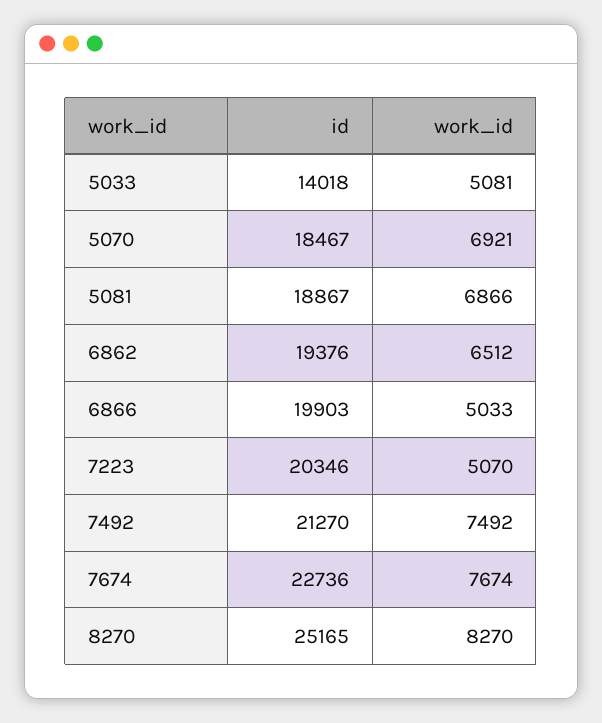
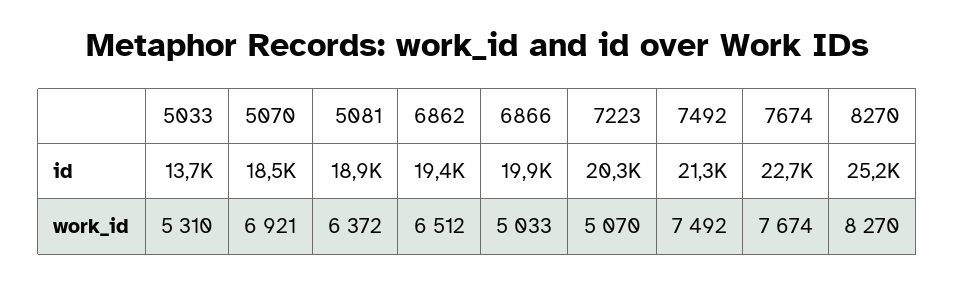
  {
    "id": {
-     "5033": 14018,
+     "5033": 13700,
      "5070": 18467,
      "5081": 18867,
      "6862": 19376,
      "6866": 19903,
      "7223": 20346,
      "7492": 21270,
      "7674": 22736,
      "8270": 25165
    },
    "work_id": {
-     "5033": 5081,
+     "5033": 5310,
      "5070": 6921,
-     "5081": 6866,
+     "5081": 6372,
      "6862": 6512,
      "6866": 5033,
      "7223": 5070,
      "7492": 7492,
      "7674": 7674,
      "8270": 8270
    }
  }

